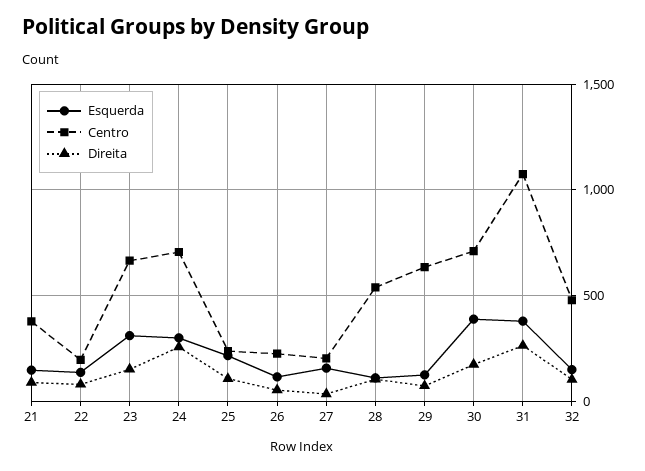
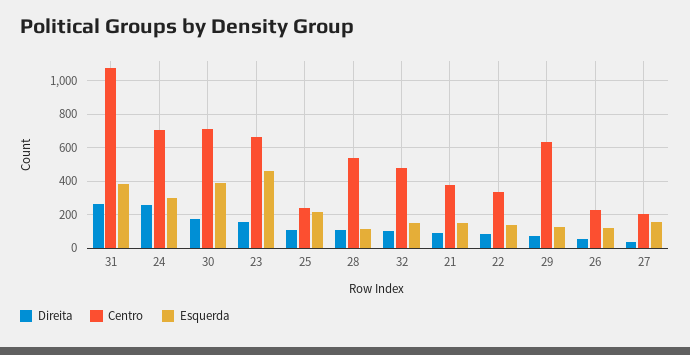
  {
    "Esquerda": {
      "21": 150,
      "22": 150,
-     "23": 300,
+     "23": 450,
      "24": 300,
      "25": 200,
      "26": 100,
      "27": 150,
      "28": 100,
      "29": 150,
      "30": 400,
      "31": 400,
      "32": 150
    },
    "Centro": {
      "21": 400,
-     "22": 200,
+     "22": 350,
      "23": 650,
      "24": 700,
      "25": 250,
      "26": 250,
      "27": 200,
      "28": 550,
      "29": 650,
      "30": 700,
      "31": 1100,
      "32": 500
    },
    "Direita": {
      "21": 100,
      "22": 100,
      "23": 150,
      "24": 250,
      "25": 100,
      "26": 50,
      "27": 50,
      "28": 100,
      "29": 100,
      "30": 200,
      "31": 250,
      "32": 100
    }
  }

